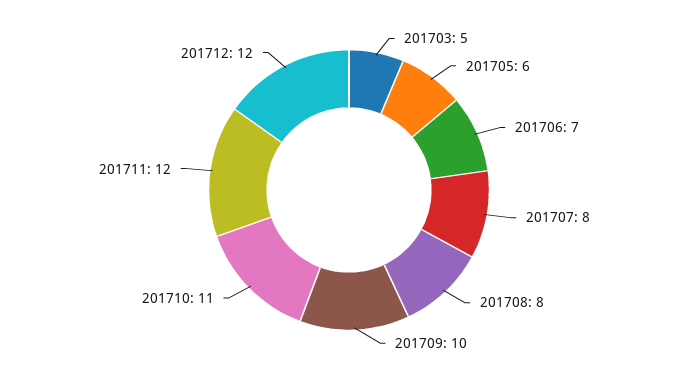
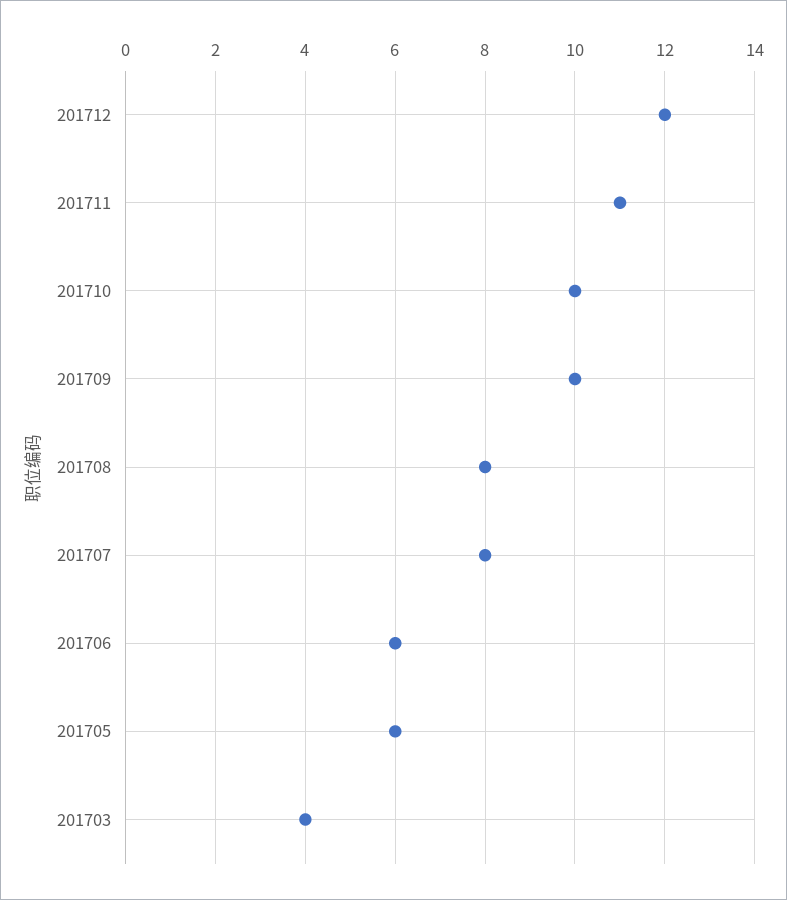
  {
-   "201703": 5,
+   "201703": 4,
    "201705": 6,
-   "201706": 7,
+   "201706": 6,
    "201707": 8,
    "201708": 8,
    "201709": 10,
-   "201710": 11,
+   "201710": 10,
-   "201711": 12,
+   "201711": 11,
    "201712": 12
  }

